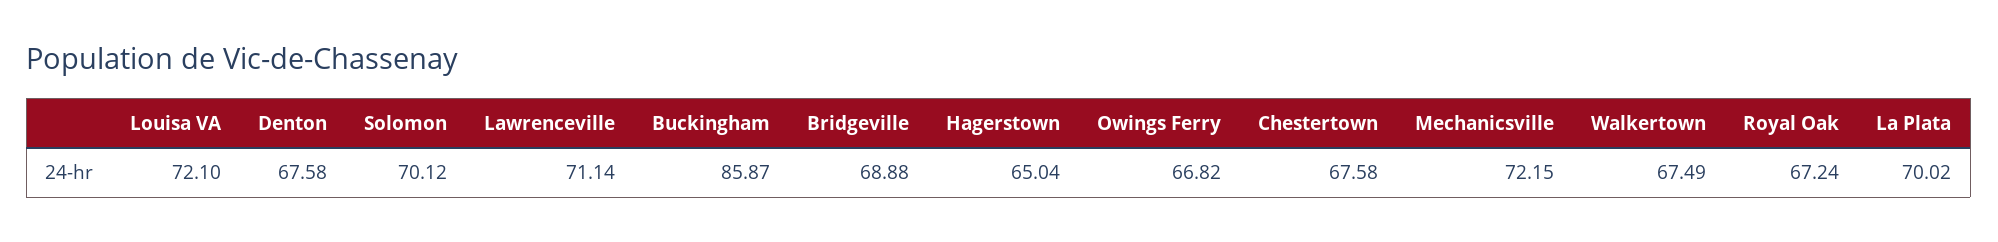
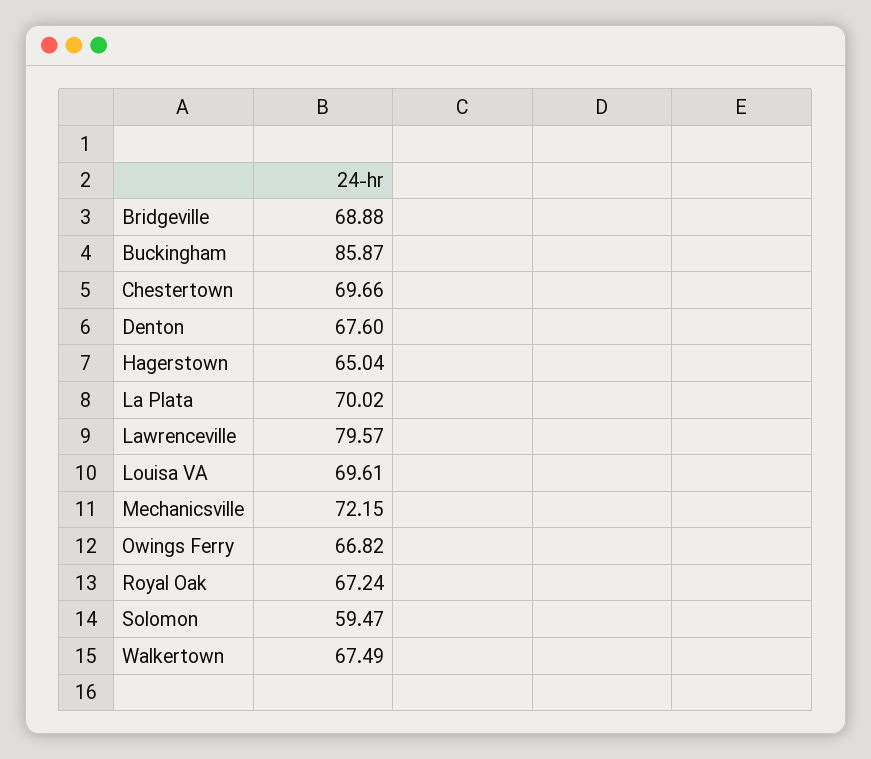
  {
-   "Louisa VA": 72.1,
+   "Louisa VA": 69.61,
-   "Denton": 67.58,
+   "Denton": 67.6,
-   "Solomon": 70.12,
+   "Solomon": 59.47,
-   "Lawrenceville": 71.14,
+   "Lawrenceville": 79.57,
    "Buckingham": 85.87,
    "Bridgeville": 68.88,
    "Hagerstown": 65.04,
    "Owings Ferry": 66.82,
-   "Chestertown": 67.58,
+   "Chestertown": 69.66,
    "Mechanicsville": 72.15,
    "Walkertown": 67.49,
    "Royal Oak": 67.24,
    "La Plata": 70.02
  }

